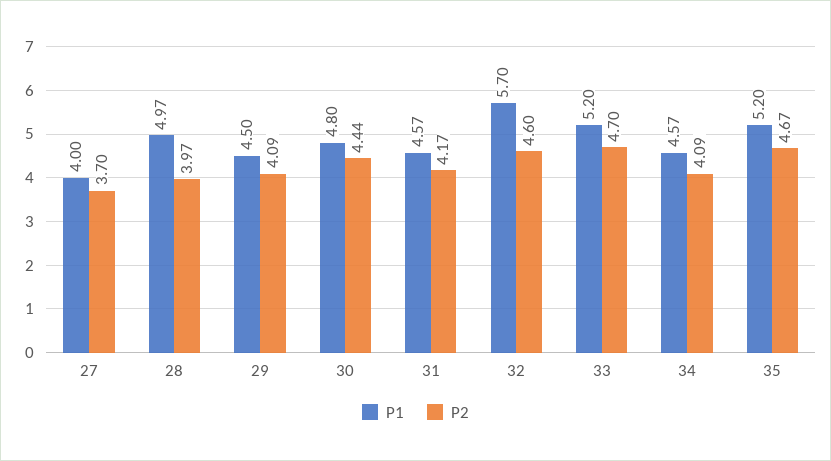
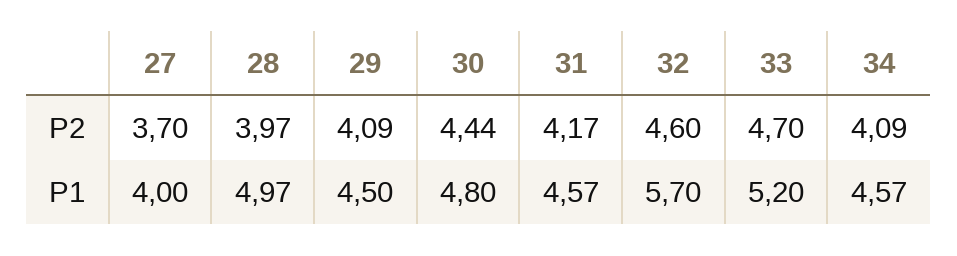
  {
    "P1": {
      "27": 4,
      "28": 4.97,
      "29": 4.5,
      "30": 4.8,
      "31": 4.57,
      "32": 5.7,
      "33": 5.2,
-     "34": 4.57,
+     "34": 4.57
-     "35": 5.2
    },
    "P2": {
      "27": 3.7,
      "28": 3.97,
      "29": 4.09,
      "30": 4.44,
      "31": 4.17,
      "32": 4.6,
      "33": 4.7,
-     "34": 4.09,
+     "34": 4.09
-     "35": 4.67
    }
  }

